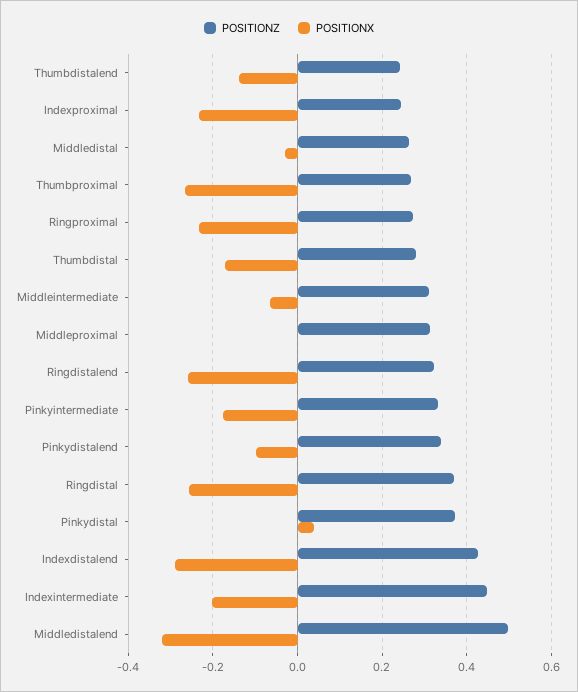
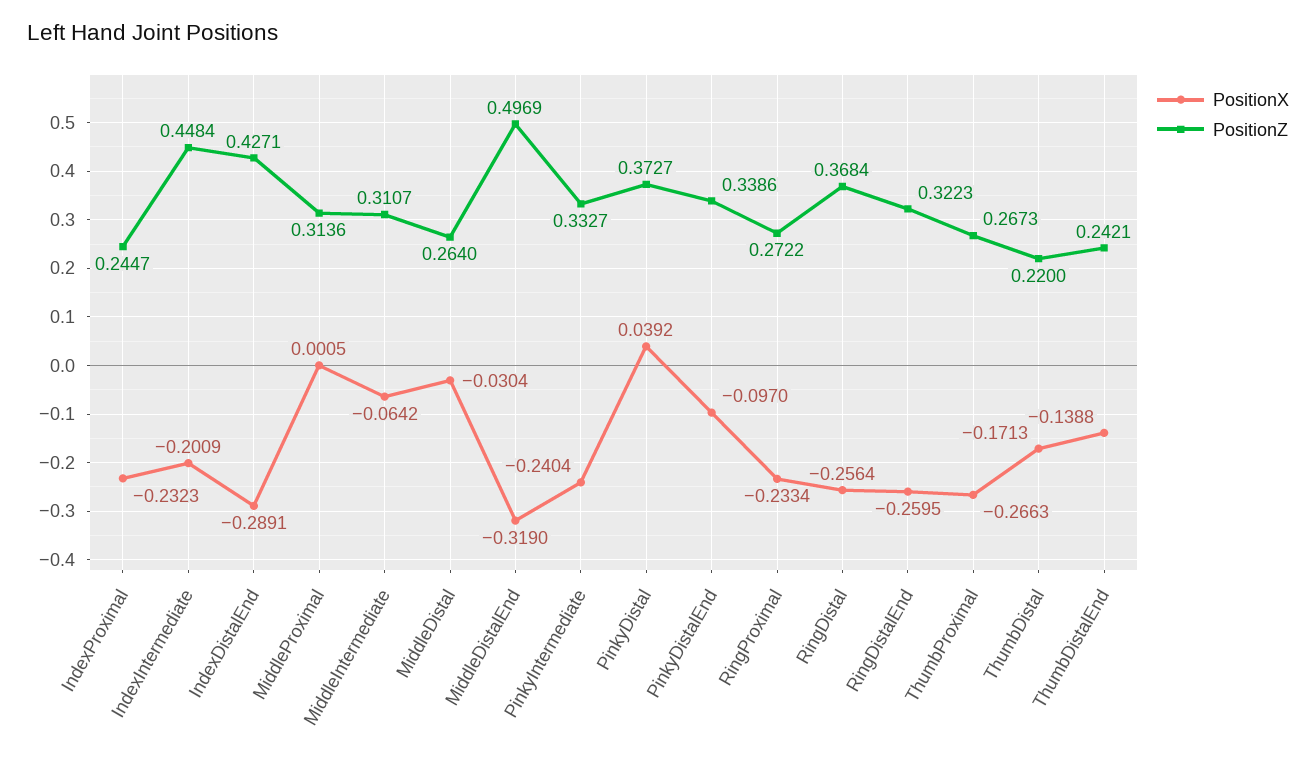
  {
    "POSITIONZ": {
      "Thumbdistalend": 0.2421,
      "Indexproximal": 0.2447,
      "Middledistal": 0.264,
      "Thumbproximal": 0.2673,
      "Ringproximal": 0.2722,
-     "Thumbdistal": 0.28,
+     "Thumbdistal": 0.22,
      "Middleintermediate": 0.3107,
      "Middleproximal": 0.3136,
      "Ringdistalend": 0.3223,
      "Pinkyintermediate": 0.3327,
      "Pinkydistalend": 0.3386,
      "Ringdistal": 0.3684,
      "Pinkydistal": 0.3727,
      "Indexdistalend": 0.4271,
      "Indexintermediate": 0.4484,
      "Middledistalend": 0.4969
    },
    "POSITIONX": {
      "Thumbdistalend": -0.1388,
      "Indexproximal": -0.2323,
      "Middledistal": -0.0304,
      "Thumbproximal": -0.2663,
      "Ringproximal": -0.2334,
      "Thumbdistal": -0.1713,
      "Middleintermediate": -0.0642,
      "Middleproximal": 0.0005,
      "Ringdistalend": -0.2595,
-     "Pinkyintermediate": -0.18,
+     "Pinkyintermediate": -0.2404,
      "Pinkydistalend": -0.097,
      "Ringdistal": -0.2564,
      "Pinkydistal": 0.0392,
      "Indexdistalend": -0.2891,
      "Indexintermediate": -0.2009,
      "Middledistalend": -0.319
    }
  }

